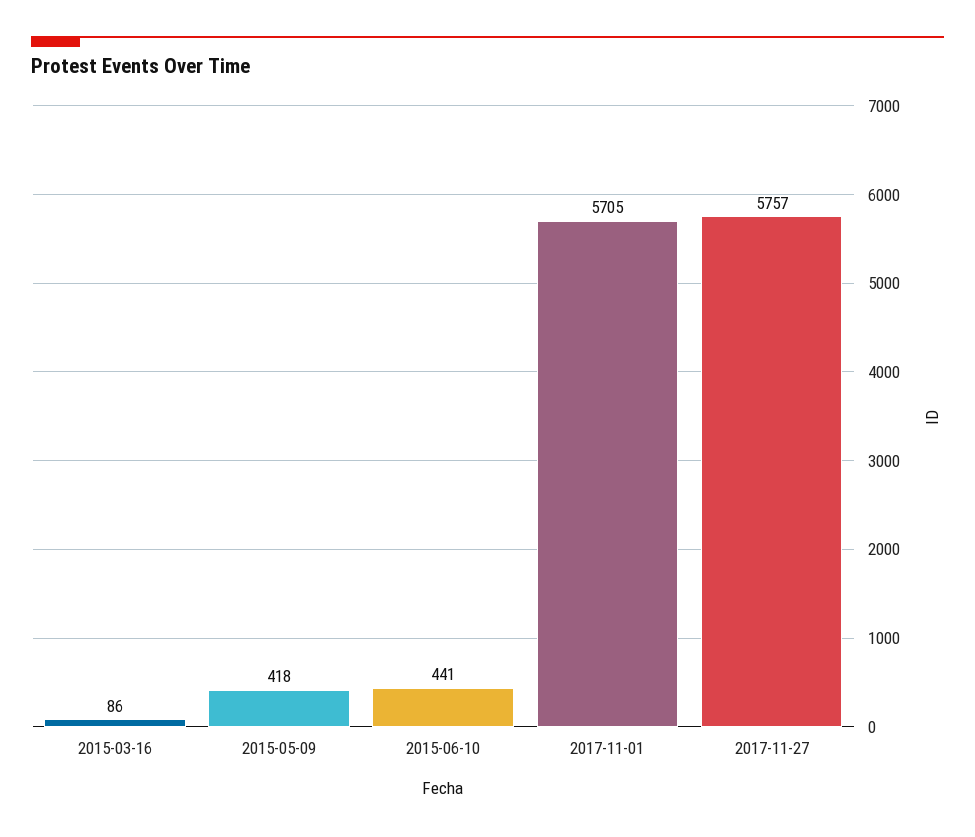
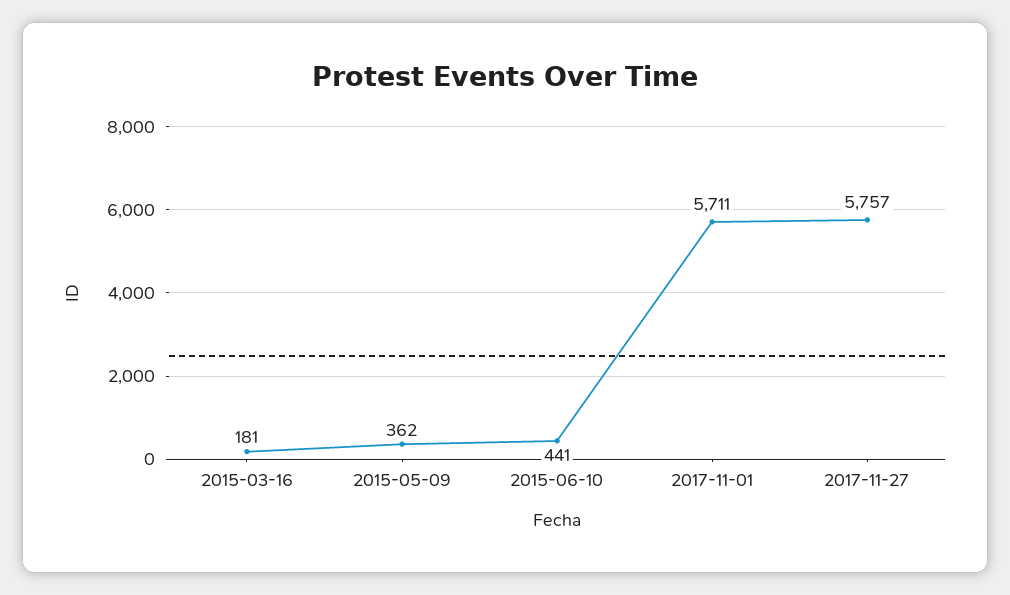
  {
-   "2015-03-16": 86,
+   "2015-03-16": 181,
-   "2015-05-09": 418,
+   "2015-05-09": 362,
    "2015-06-10": 441,
-   "2017-11-01": 5705,
+   "2017-11-01": 5711,
    "2017-11-27": 5757
  }

